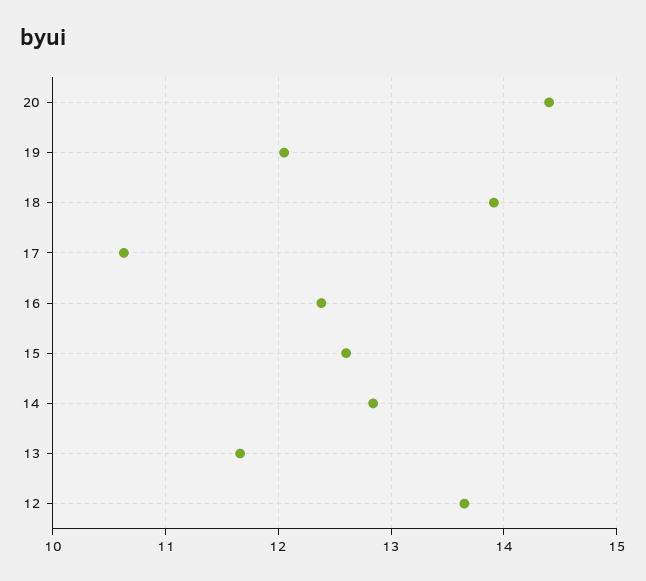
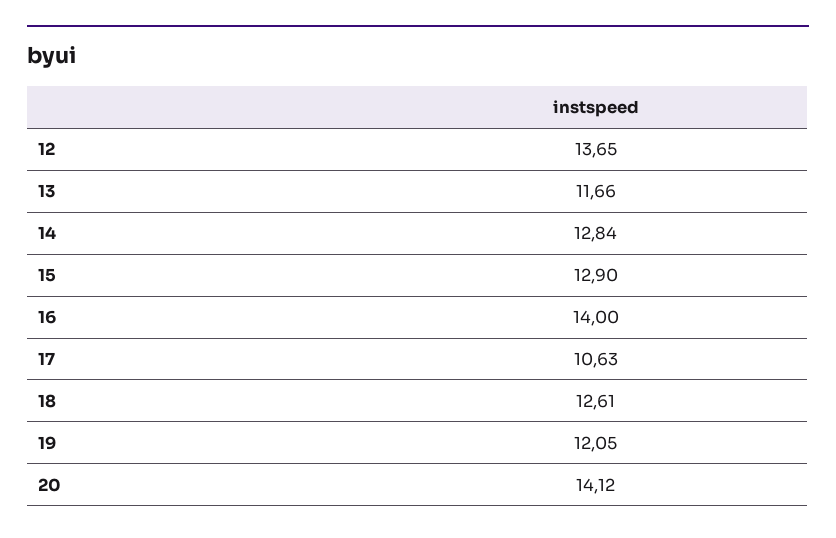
  {
-   "20": 14.4,
+   "20": 14.12,
    "19": 12.05,
-   "18": 13.9,
+   "18": 12.61,
    "17": 10.63,
-   "16": 12.4,
+   "16": 14,
-   "15": 12.6,
+   "15": 12.9,
    "14": 12.84,
    "13": 11.66,
    "12": 13.65
  }

